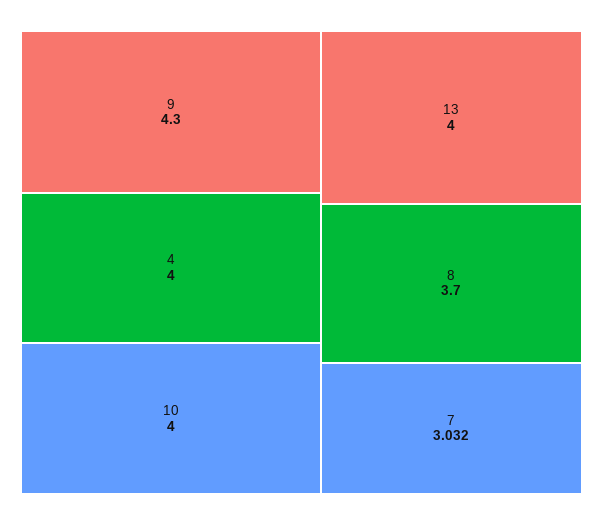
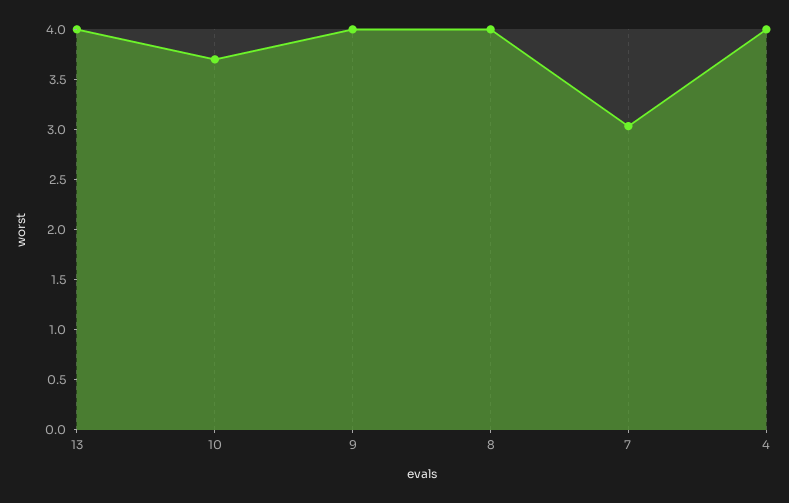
  {
-   "9": 4.3,
+   "9": 4,
    "4": 4,
-   "10": 4,
+   "10": 3.7,
    "13": 4,
-   "8": 3.7,
+   "8": 4,
    "7": 3.032
  }

